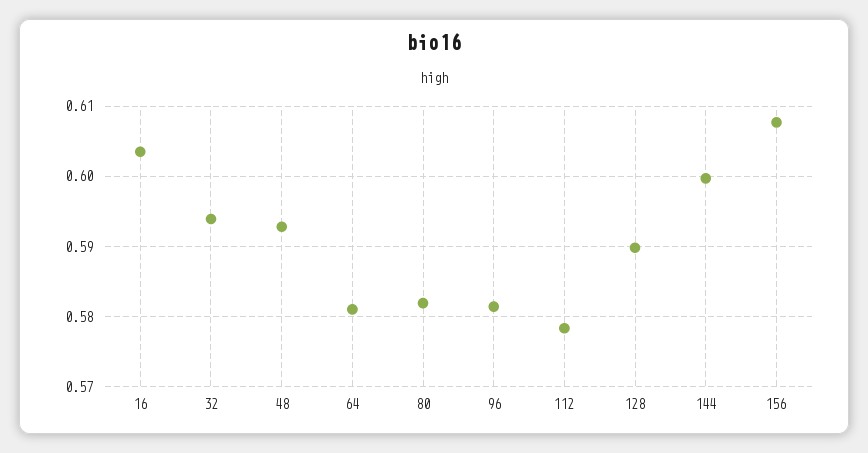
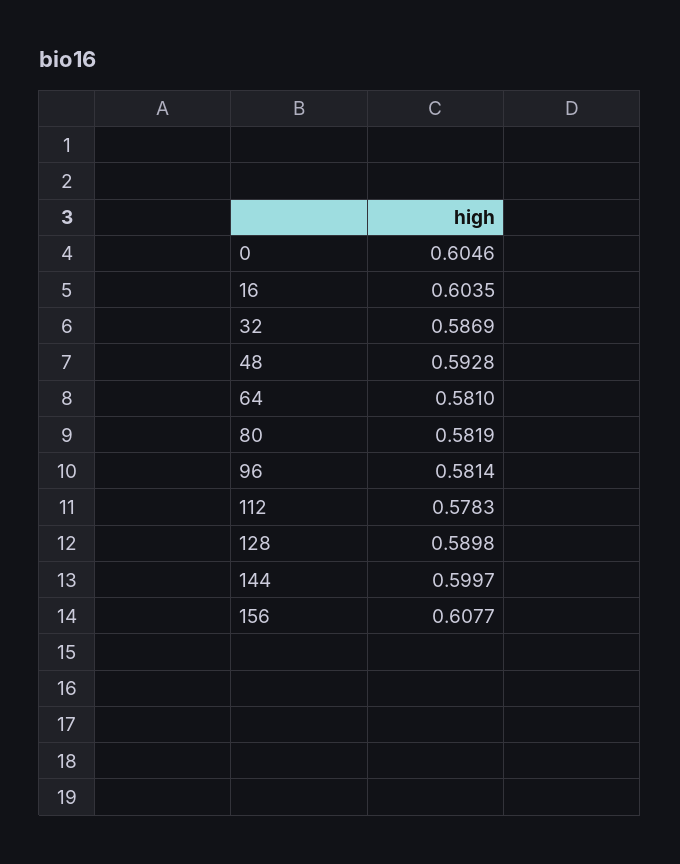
  {
    "16": 0.6035,
-   "32": 0.594,
+   "32": 0.5869,
    "48": 0.5928,
    "64": 0.581,
    "80": 0.5819,
    "96": 0.5814,
    "112": 0.5783,
    "128": 0.5898,
    "144": 0.5997,
-   "156": 0.6077
+   "156": 0.6077,
+   "0": 0.6046
  }

